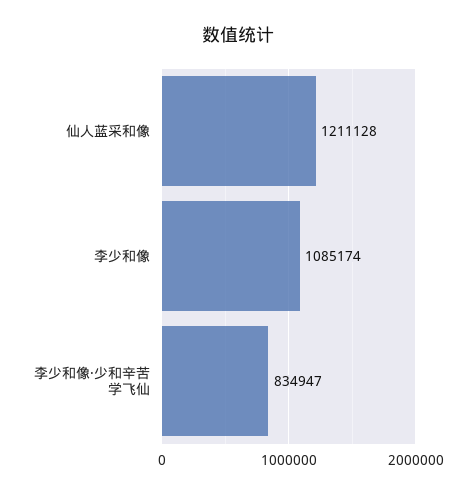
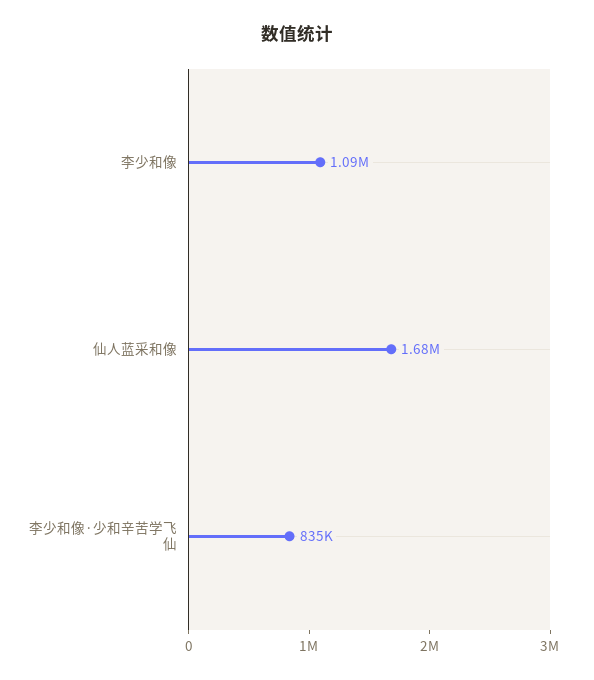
  {
-   "仙人蓝采和像": 1211128,
+   "仙人蓝采和像": 1680000,
    "李少和像": 1085174,
    "李少和像·少和辛苦学飞仙": 834947
  }

